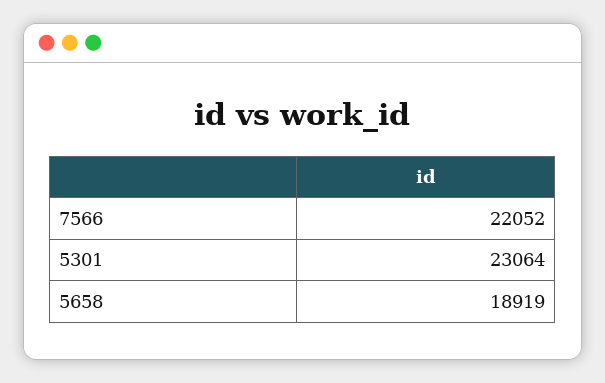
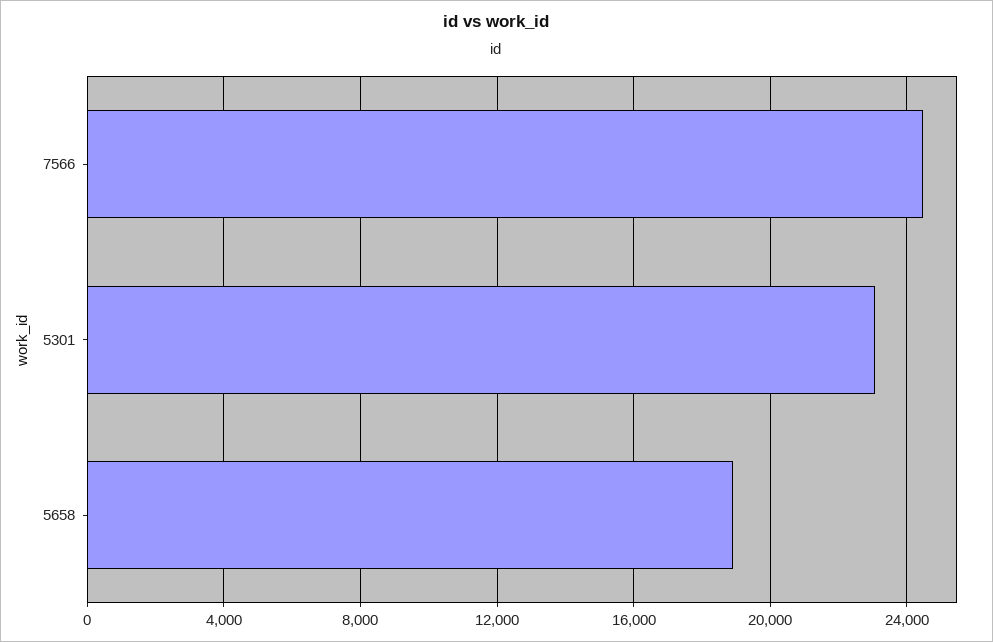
  {
-   "7566": 22052,
+   "7566": 24500,
    "5301": 23064,
    "5658": 18919
  }

